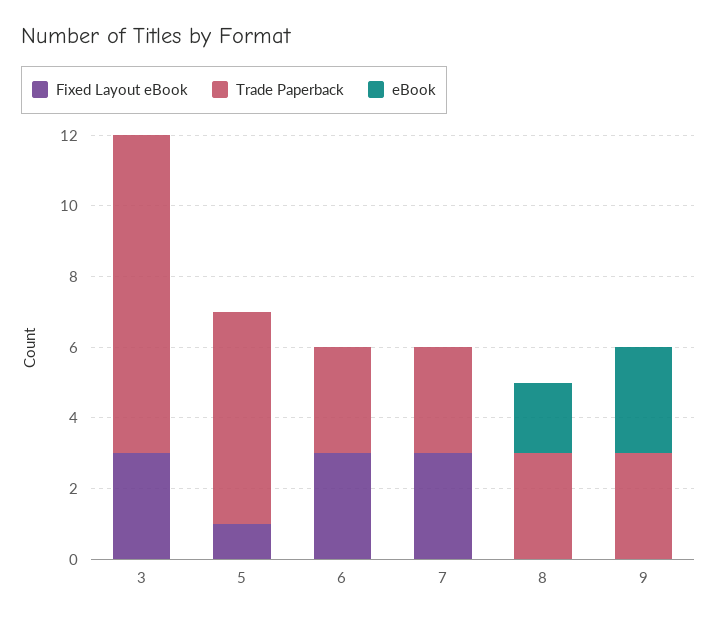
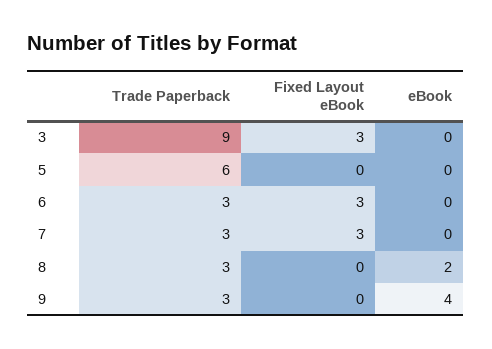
  {
    "Fixed Layout eBook": {
      "3": 3,
-     "5": 1,
+     "5": 0,
      "6": 3,
      "7": 3,
      "8": 0,
      "9": 0
    },
    "Trade Paperback": {
      "3": 9,
      "5": 6,
      "6": 3,
      "7": 3,
      "8": 3,
      "9": 3
    },
    "eBook": {
      "3": 0,
      "5": 0,
      "6": 0,
      "7": 0,
      "8": 2,
-     "9": 3
+     "9": 4
    }
  }

